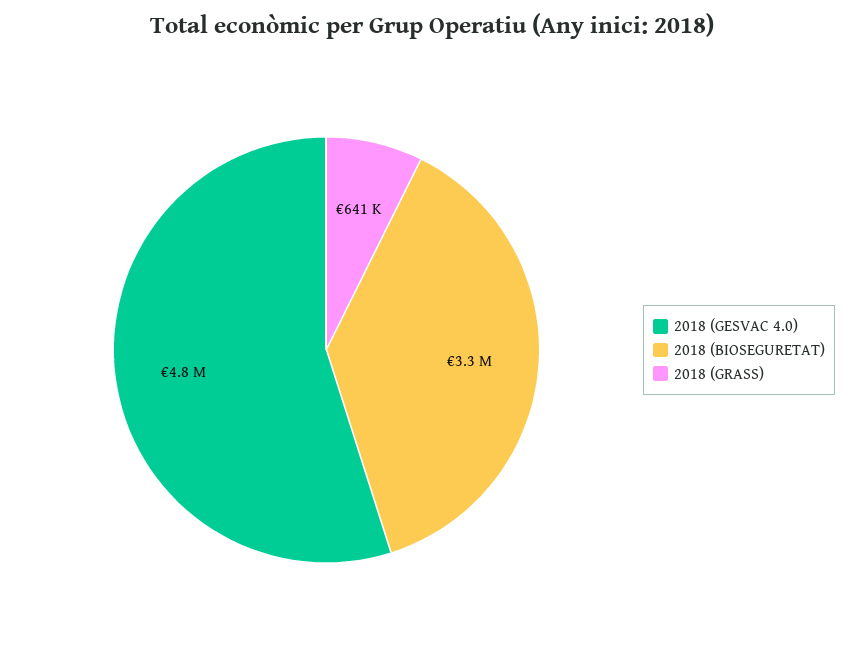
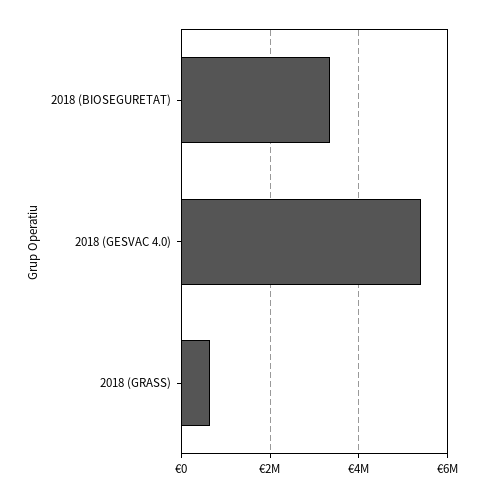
  {
-   "2018 (GESVAC 4.0)": 4800000,
+   "2018 (GESVAC 4.0)": 5400000,
    "2018 (BIOSEGURETAT)": 3300000,
    "2018 (GRASS)": 641000
  }

